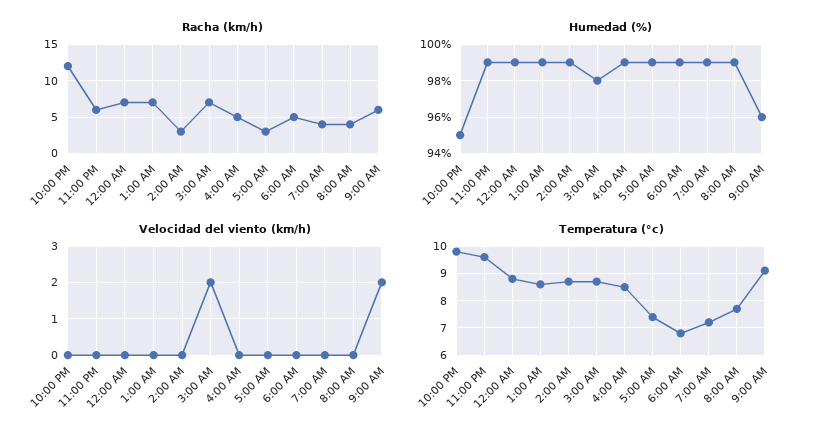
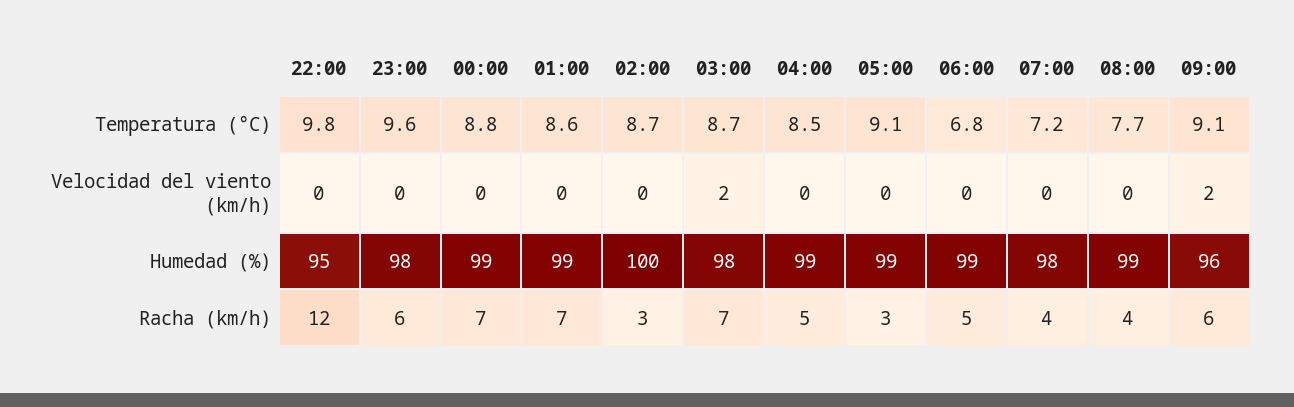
  {
    "Racha (km/h)": {
      "10:00 PM": 12,
      "11:00 PM": 6,
      "12:00 AM": 7,
      "1:00 AM": 7,
      "2:00 AM": 3,
      "3:00 AM": 7,
      "4:00 AM": 5,
      "5:00 AM": 3,
      "6:00 AM": 5,
      "7:00 AM": 4,
      "8:00 AM": 4,
      "9:00 AM": 6
    },
    "Humedad (%)": {
      "10:00 PM": 95,
-     "11:00 PM": 99,
+     "11:00 PM": 98,
      "12:00 AM": 99,
      "1:00 AM": 99,
-     "2:00 AM": 99,
+     "2:00 AM": 100,
      "3:00 AM": 98,
      "4:00 AM": 99,
      "5:00 AM": 99,
      "6:00 AM": 99,
-     "7:00 AM": 99,
+     "7:00 AM": 98,
      "8:00 AM": 99,
      "9:00 AM": 96
    },
    "Velocidad del viento (km/h)": {
      "10:00 PM": 0,
      "11:00 PM": 0,
      "12:00 AM": 0,
      "1:00 AM": 0,
      "2:00 AM": 0,
      "3:00 AM": 2,
      "4:00 AM": 0,
      "5:00 AM": 0,
      "6:00 AM": 0,
      "7:00 AM": 0,
      "8:00 AM": 0,
      "9:00 AM": 2
    },
    "Temperatura (°c)": {
      "10:00 PM": 9.8,
      "11:00 PM": 9.6,
      "12:00 AM": 8.8,
      "1:00 AM": 8.6,
      "2:00 AM": 8.7,
      "3:00 AM": 8.7,
      "4:00 AM": 8.5,
-     "5:00 AM": 7.5,
+     "5:00 AM": 9.1,
      "6:00 AM": 6.8,
      "7:00 AM": 7.2,
      "8:00 AM": 7.7,
      "9:00 AM": 9.1
    }
  }

